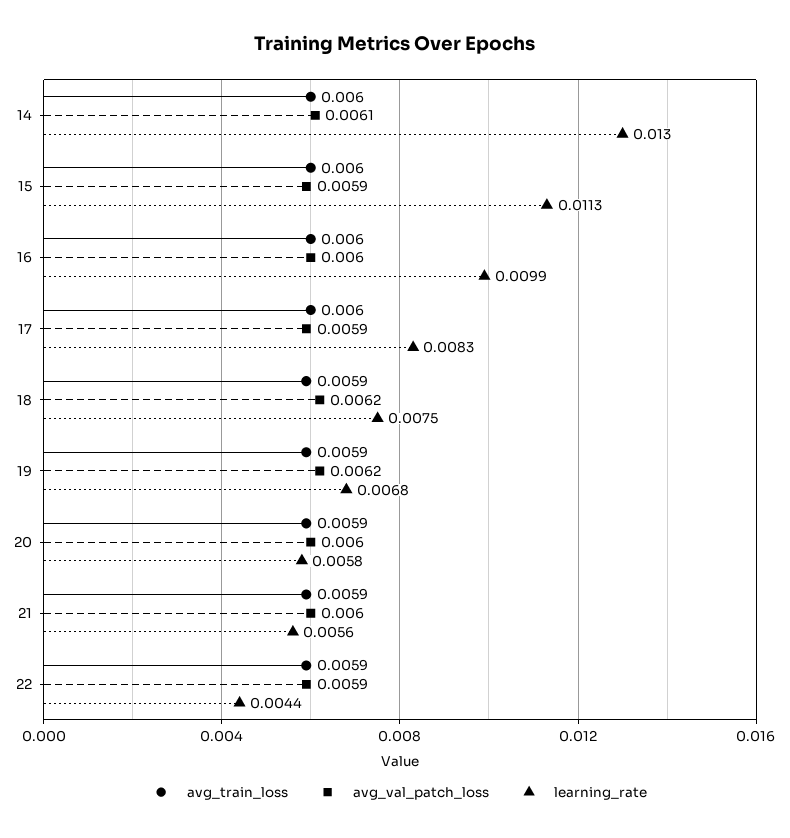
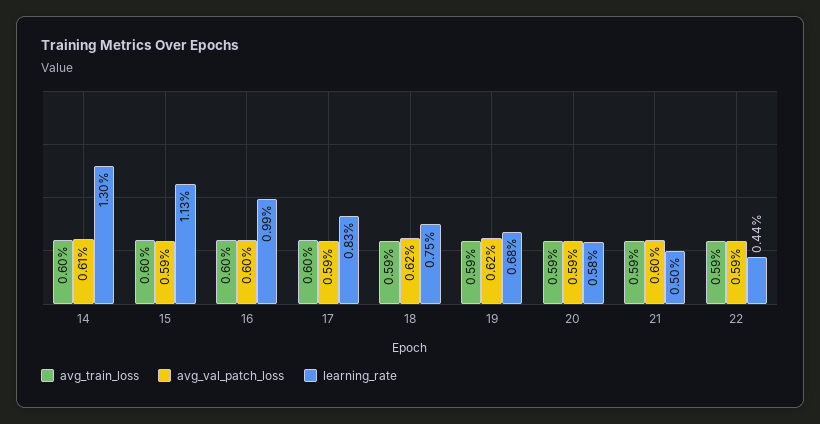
  {
    "avg_train_loss": {
      "14": 0.006,
      "15": 0.006,
      "16": 0.006,
      "17": 0.006,
      "18": 0.0059,
      "19": 0.0059,
      "20": 0.0059,
      "21": 0.0059,
      "22": 0.0059
    },
    "avg_val_patch_loss": {
      "14": 0.0061,
      "15": 0.0059,
      "16": 0.006,
      "17": 0.0059,
      "18": 0.0062,
      "19": 0.0062,
-     "20": 0.006,
+     "20": 0.0059,
      "21": 0.006,
      "22": 0.0059
    },
    "learning_rate": {
      "14": 0.013,
      "15": 0.0113,
      "16": 0.0099,
      "17": 0.0083,
      "18": 0.0075,
      "19": 0.0068,
      "20": 0.0058,
-     "21": 0.0056,
+     "21": 0.005,
      "22": 0.0044
    }
  }

